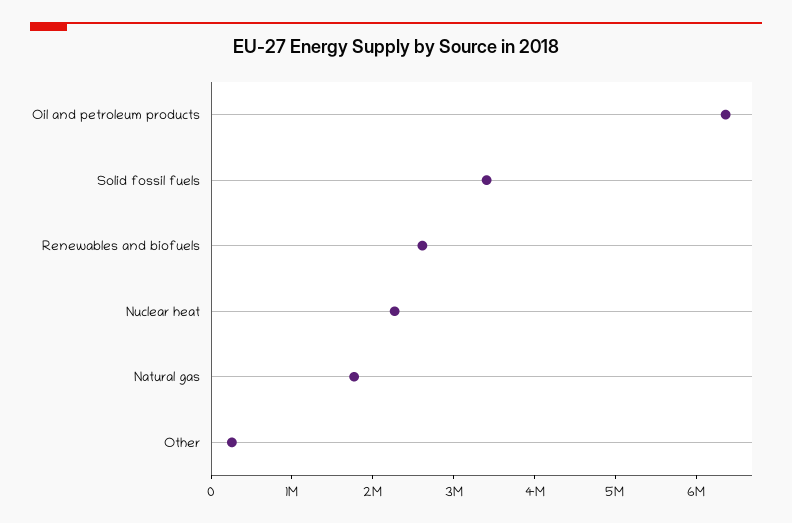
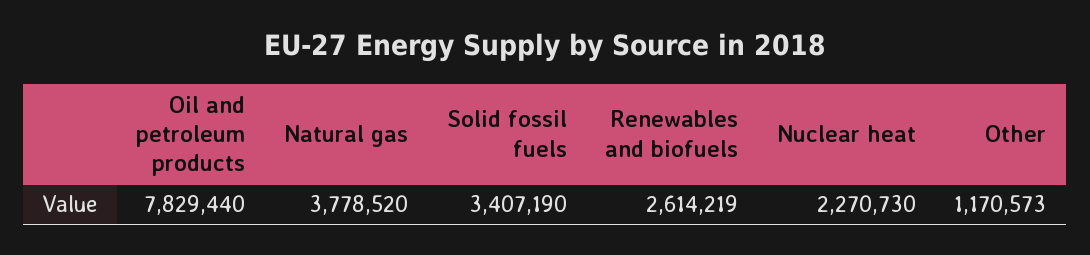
  {
-   "Oil and petroleum products": 6400000,
+   "Oil and petroleum products": 7829440,
    "Solid fossil fuels": 3407190,
    "Renewables and biofuels": 2614219,
    "Nuclear heat": 2270730,
-   "Natural gas": 1800000,
+   "Natural gas": 3778520,
-   "Other": 200000
+   "Other": 1170573
  }

